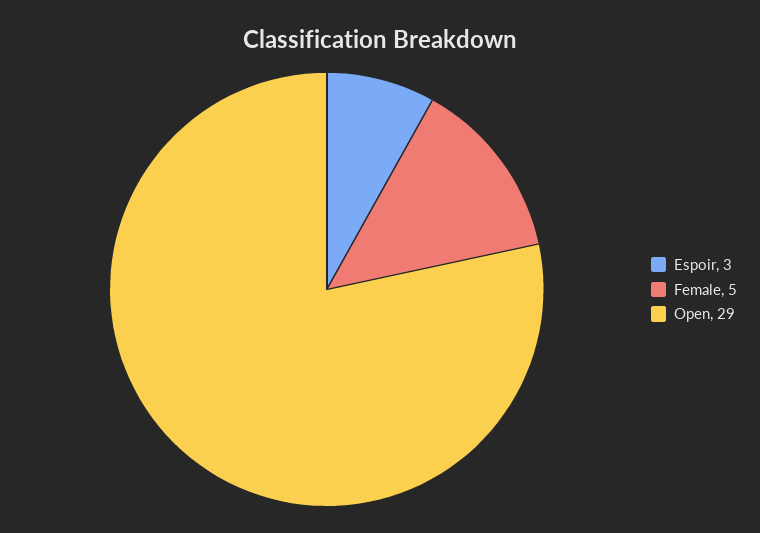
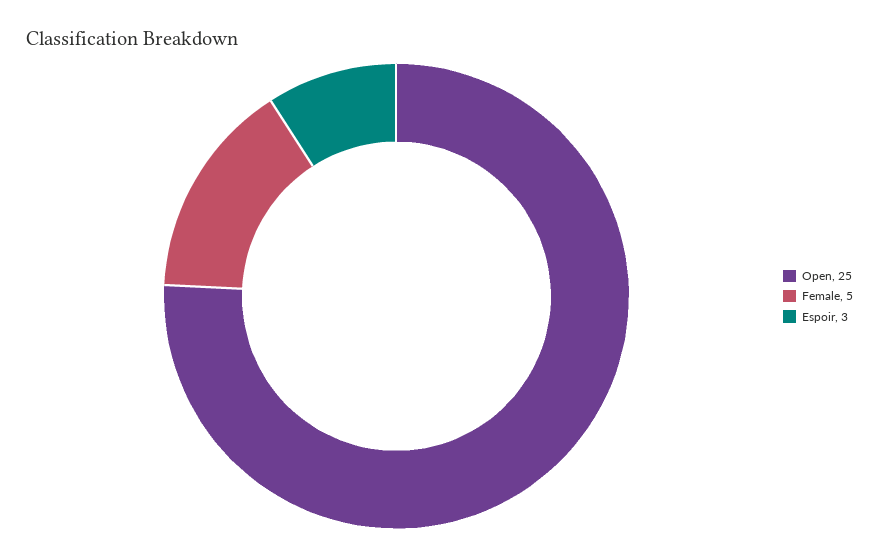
  {
    "Espoir": 3,
    "Female": 5,
-   "Open": 29
+   "Open": 25
  }

